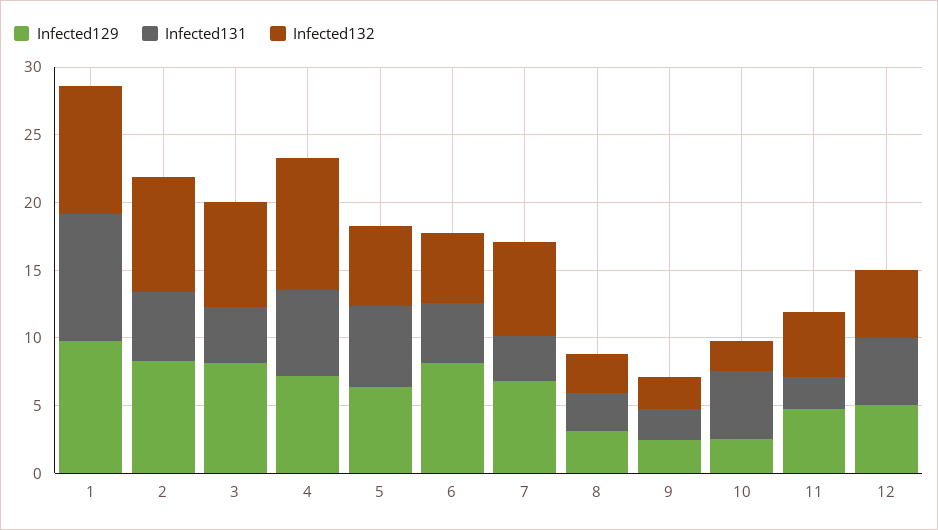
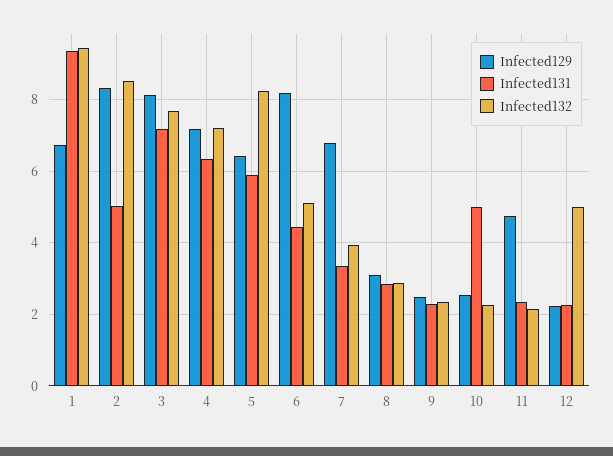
  {
    "Infected129": {
-     "1": 10,
+     "1": 6.8,
      "2": 8.4,
      "3": 8.2,
      "4": 7.2,
      "5": 6.4,
      "6": 8.2,
      "7": 6.8,
      "8": 3.2,
      "9": 2.4,
      "10": 2.6,
      "11": 4.8,
-     "12": 5
+     "12": 2.2
    },
    "Infected131": {
      "1": 9.4,
      "2": 5,
-     "3": 4,
+     "3": 7.2,
      "4": 6.4,
      "5": 6,
      "6": 4.4,
      "7": 3.4,
      "8": 2.8,
      "9": 2.4,
      "10": 5,
      "11": 2.4,
-     "12": 5
+     "12": 2.2
    },
    "Infected132": {
      "1": 9.4,
      "2": 8.6,
      "3": 7.6,
-     "4": 10,
+     "4": 7.2,
-     "5": 6,
+     "5": 8.2,
      "6": 5.2,
-     "7": 7,
+     "7": 4,
      "8": 2.8,
      "9": 2.4,
      "10": 2.2,
-     "11": 5,
+     "11": 2.2,
      "12": 5
    }
  }

